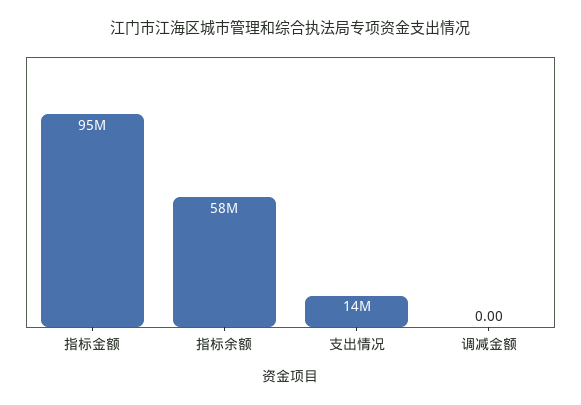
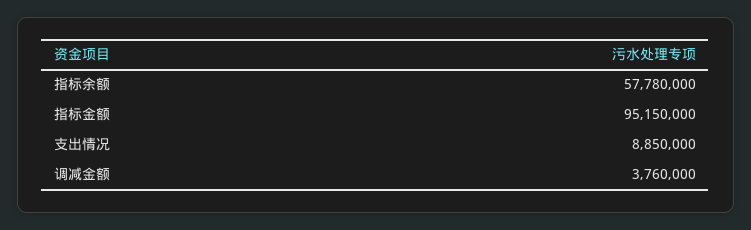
  {
    "指标金额": 95150000,
    "指标余额": 57780000,
-   "支出情况": 14000000,
+   "支出情况": 8850000,
-   "调减金额": 0
+   "调减金额": 3760000
  }

